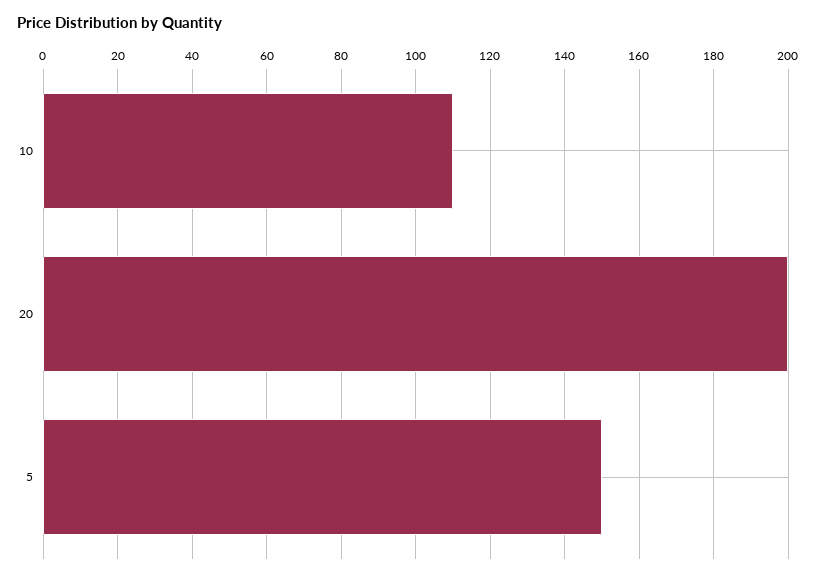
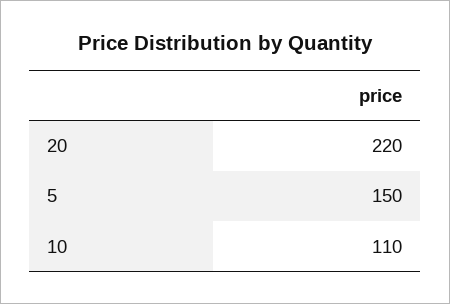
  {
    "10": 110,
-   "20": 200,
+   "20": 220,
    "5": 150
  }

